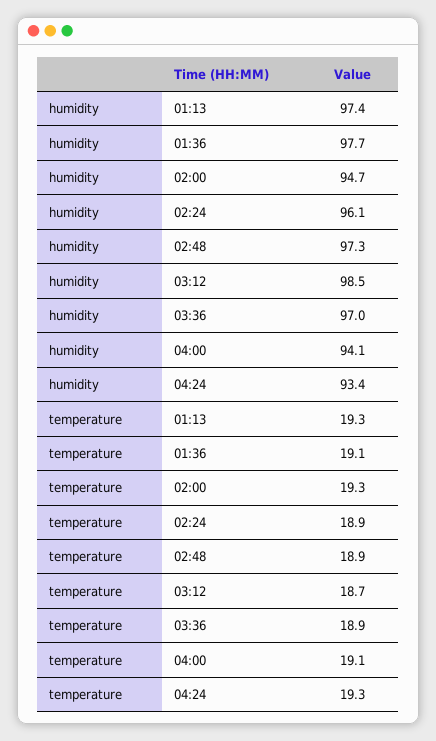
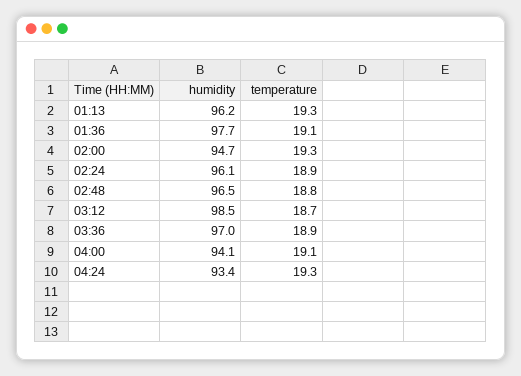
  {
    "humidity": {
-     "01:13": 97.4,
+     "01:13": 96.2,
      "01:36": 97.7,
      "02:00": 94.7,
      "02:24": 96.1,
-     "02:48": 97.3,
+     "02:48": 96.5,
      "03:12": 98.5,
      "03:36": 97,
      "04:00": 94.1,
      "04:24": 93.4
    },
    "temperature": {
      "01:13": 19.3,
      "01:36": 19.1,
      "02:00": 19.3,
      "02:24": 18.9,
-     "02:48": 18.9,
+     "02:48": 18.8,
      "03:12": 18.7,
      "03:36": 18.9,
      "04:00": 19.1,
      "04:24": 19.3
    }
  }

